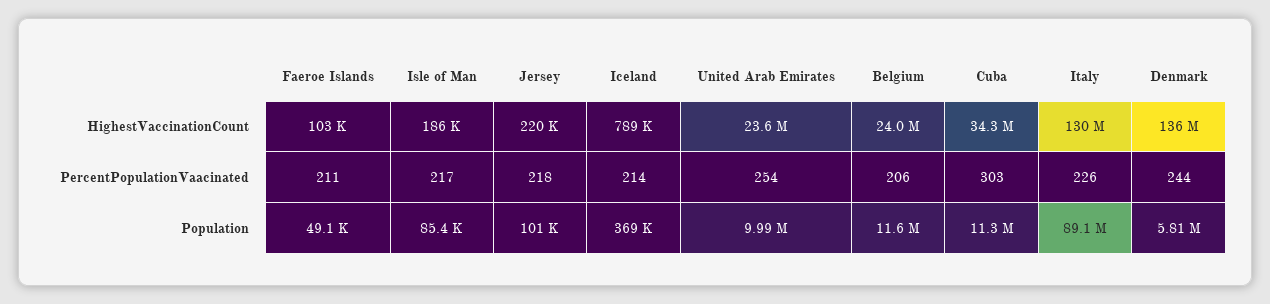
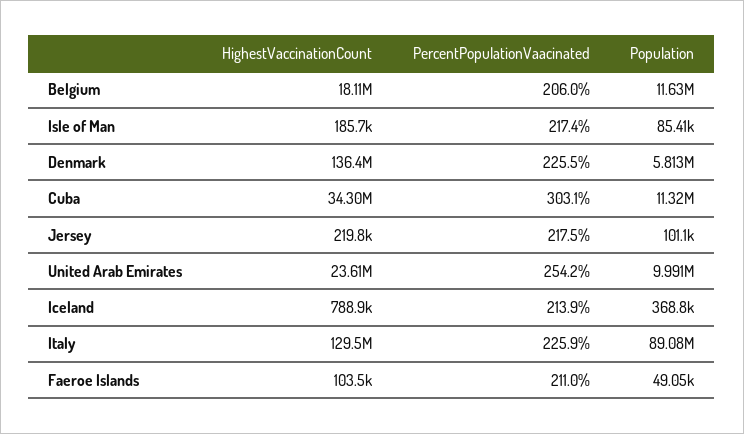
  {
    "Faeroe Islands": {
      "HighestVaccinationCount": 103500,
      "PercentPopulationVaacinated": 211,
      "Population": 49050
    },
    "Isle of Man": {
      "HighestVaccinationCount": 185700,
      "PercentPopulationVaacinated": 217.4,
      "Population": 85410
    },
    "Jersey": {
      "HighestVaccinationCount": 219800,
      "PercentPopulationVaacinated": 217.5,
      "Population": 101100
    },
    "Iceland": {
      "HighestVaccinationCount": 788900,
      "PercentPopulationVaacinated": 213.9,
      "Population": 368800
    },
    "United Arab Emirates": {
      "HighestVaccinationCount": 23610000,
      "PercentPopulationVaacinated": 254.2,
      "Population": 9991000
    },
    "Belgium": {
-     "HighestVaccinationCount": 24000000,
+     "HighestVaccinationCount": 18110000,
      "PercentPopulationVaacinated": 206,
      "Population": 11630000
    },
    "Cuba": {
      "HighestVaccinationCount": 34300000,
      "PercentPopulationVaacinated": 303.1,
      "Population": 11320000
    },
    "Italy": {
      "HighestVaccinationCount": 129500000,
      "PercentPopulationVaacinated": 225.9,
      "Population": 89080000
    },
    "Denmark": {
      "HighestVaccinationCount": 136400000,
-     "PercentPopulationVaacinated": 244,
+     "PercentPopulationVaacinated": 225.5,
      "Population": 5813000
    }
  }

